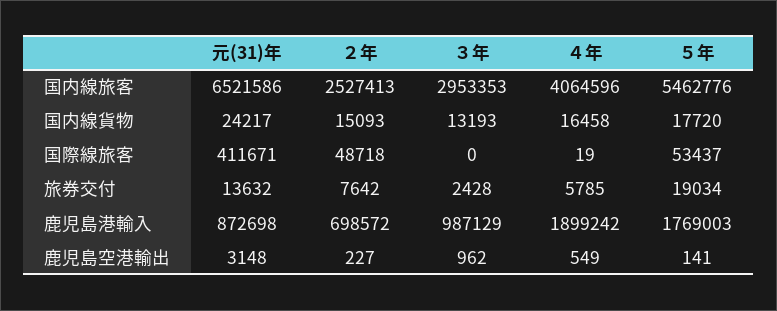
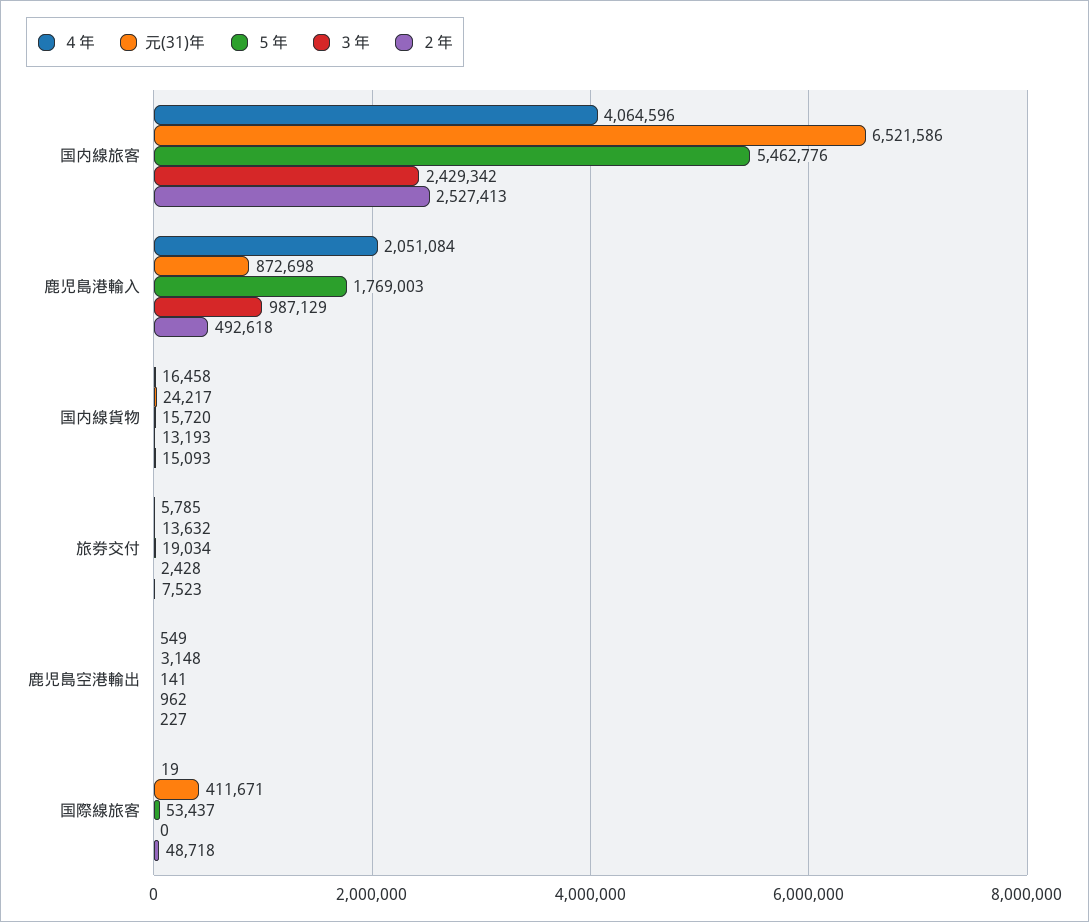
  {
    "元(31)年": {
      "国内線旅客": 6521586,
      "国内線貨物": 24217,
      "国際線旅客": 411671,
      "旅券交付": 13632,
      "鹿児島港輸入": 872698,
      "鹿児島空港輸出": 3148
    },
    "２年": {
      "国内線旅客": 2527413,
      "国内線貨物": 15093,
      "国際線旅客": 48718,
-     "旅券交付": 7642,
+     "旅券交付": 7523,
-     "鹿児島港輸入": 698572,
+     "鹿児島港輸入": 492618,
      "鹿児島空港輸出": 227
    },
    "３年": {
-     "国内線旅客": 2953353,
+     "国内線旅客": 2429342,
      "国内線貨物": 13193,
      "国際線旅客": 0,
      "旅券交付": 2428,
      "鹿児島港輸入": 987129,
      "鹿児島空港輸出": 962
    },
    "４年": {
      "国内線旅客": 4064596,
      "国内線貨物": 16458,
      "国際線旅客": 19,
      "旅券交付": 5785,
-     "鹿児島港輸入": 1899242,
+     "鹿児島港輸入": 2051084,
      "鹿児島空港輸出": 549
    },
    "５年": {
      "国内線旅客": 5462776,
-     "国内線貨物": 17720,
+     "国内線貨物": 15720,
      "国際線旅客": 53437,
      "旅券交付": 19034,
      "鹿児島港輸入": 1769003,
      "鹿児島空港輸出": 141
    }
  }

